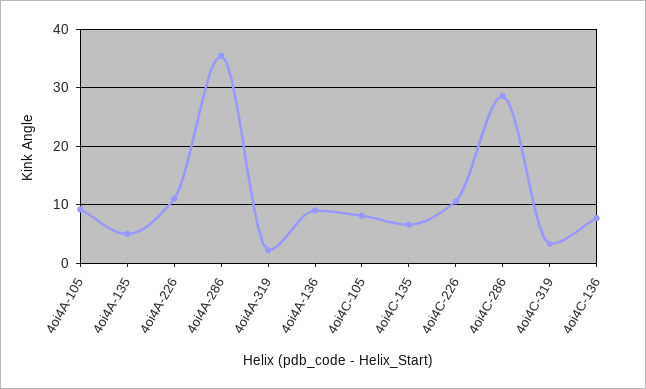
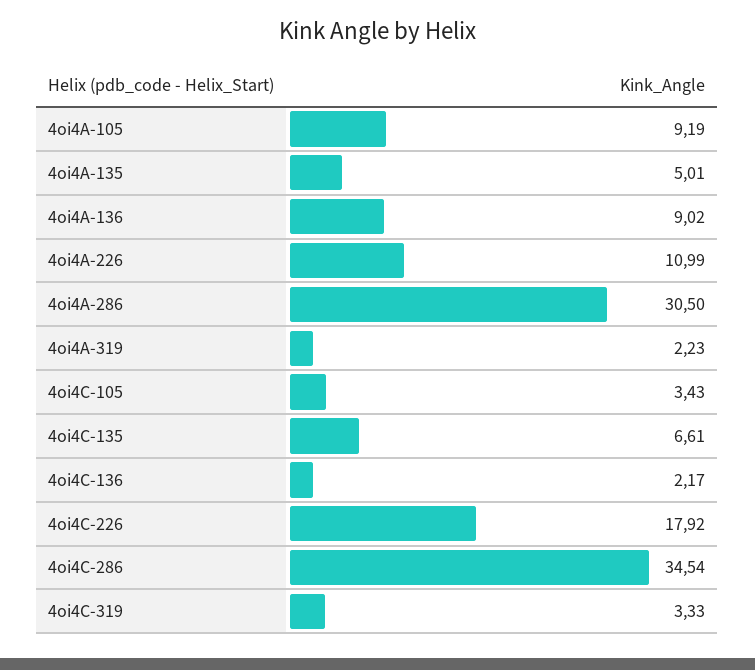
  {
    "4oi4A-105": 9.19,
    "4oi4A-135": 5.01,
    "4oi4A-226": 10.99,
-   "4oi4A-286": 36,
+   "4oi4A-286": 30.5,
    "4oi4A-319": 2.23,
    "4oi4A-136": 9.02,
-   "4oi4C-105": 8,
+   "4oi4C-105": 3.43,
    "4oi4C-135": 6.61,
-   "4oi4C-226": 10,
+   "4oi4C-226": 17.92,
-   "4oi4C-286": 28,
+   "4oi4C-286": 34.54,
    "4oi4C-319": 3.33,
-   "4oi4C-136": 8
+   "4oi4C-136": 2.17
  }

